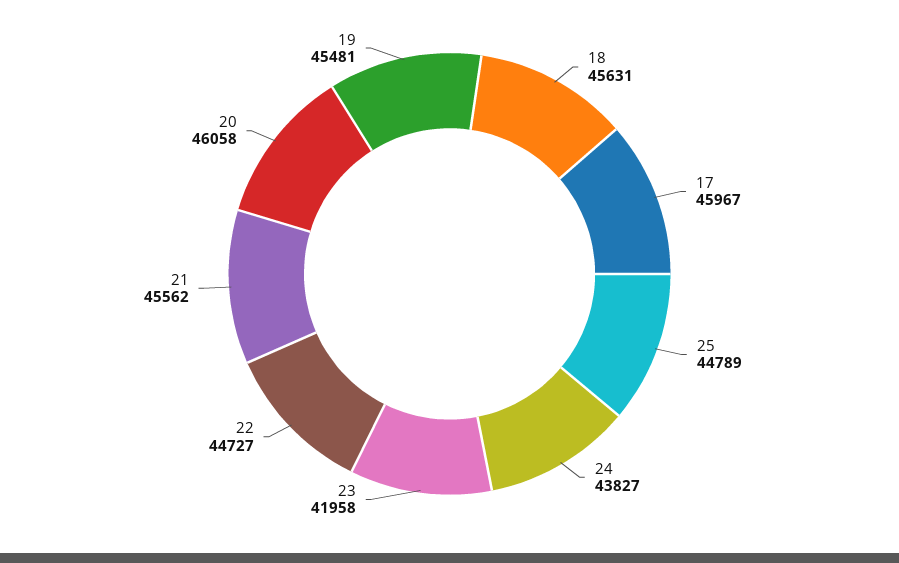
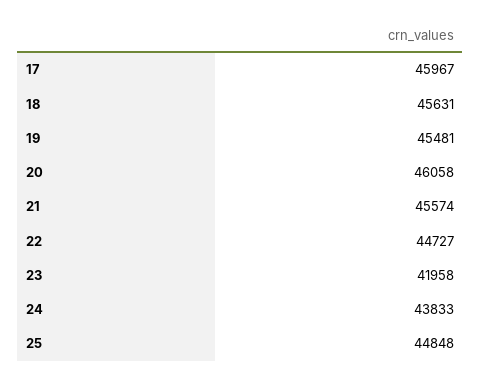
  {
    "18": 45631,
    "17": 45967,
-   "25": 44789,
+   "25": 44848,
-   "24": 43827,
+   "24": 43833,
    "23": 41958,
    "22": 44727,
-   "21": 45562,
+   "21": 45574,
    "20": 46058,
    "19": 45481
  }

